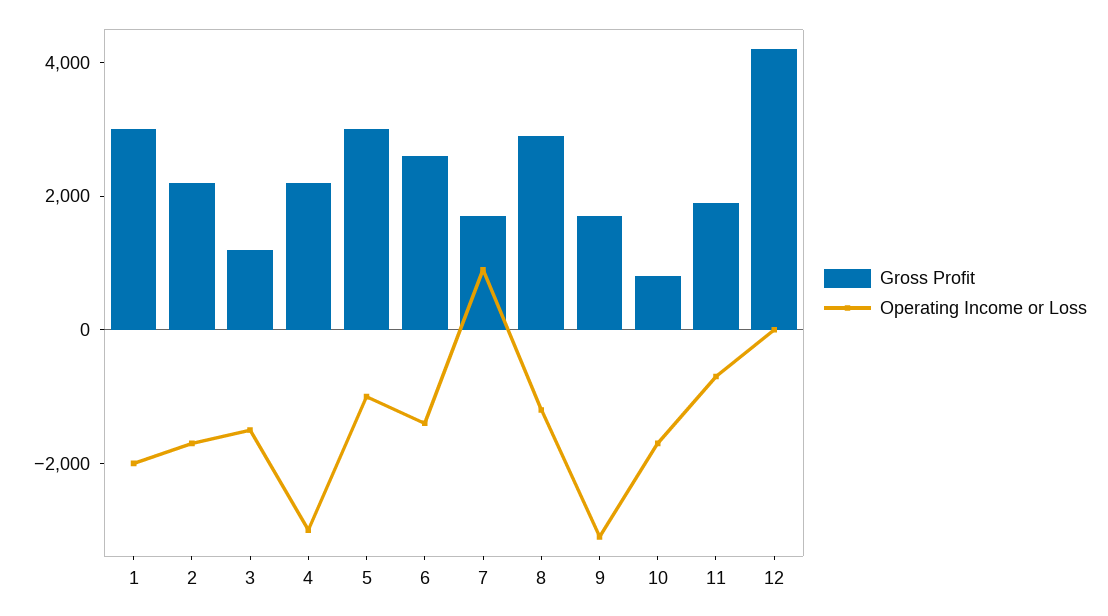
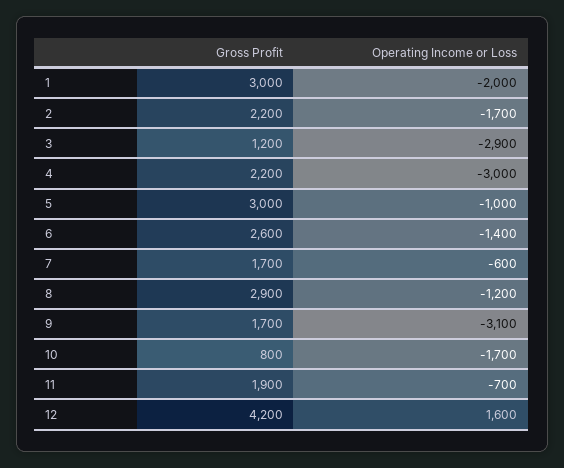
  {
    "Gross Profit": {
      "1": 3000,
      "2": 2200,
      "3": 1200,
      "4": 2200,
      "5": 3000,
      "6": 2600,
      "7": 1700,
      "8": 2900,
      "9": 1700,
      "10": 800,
      "11": 1900,
      "12": 4200
    },
    "Operating Income or Loss": {
      "1": -2000,
      "2": -1700,
-     "3": -1500,
+     "3": -2900,
      "4": -3000,
      "5": -1000,
      "6": -1400,
-     "7": 1000,
+     "7": -600,
      "8": -1200,
      "9": -3100,
      "10": -1700,
      "11": -700,
-     "12": 0
+     "12": 1600
    }
  }

